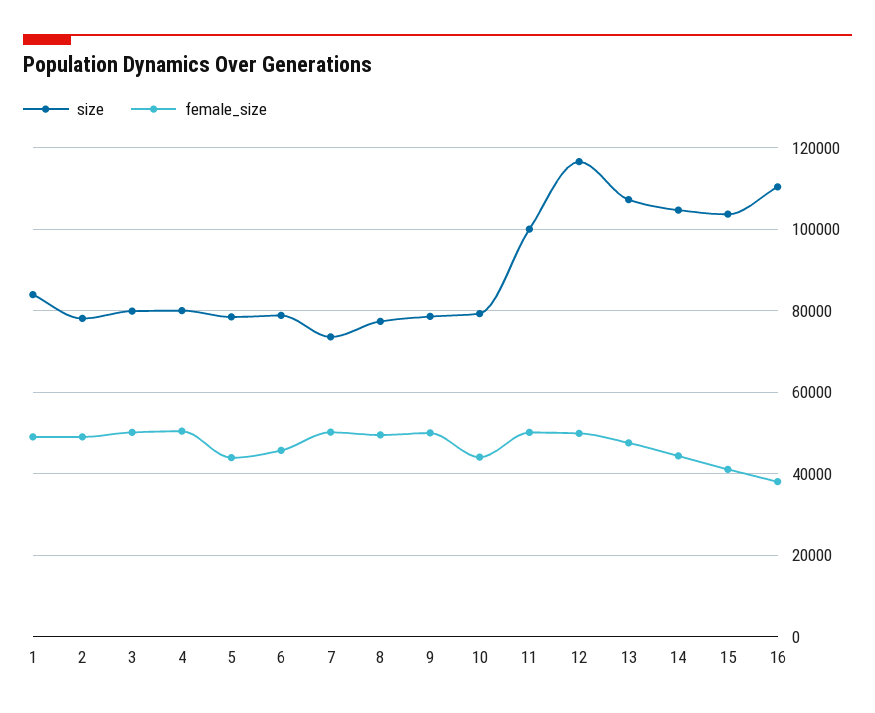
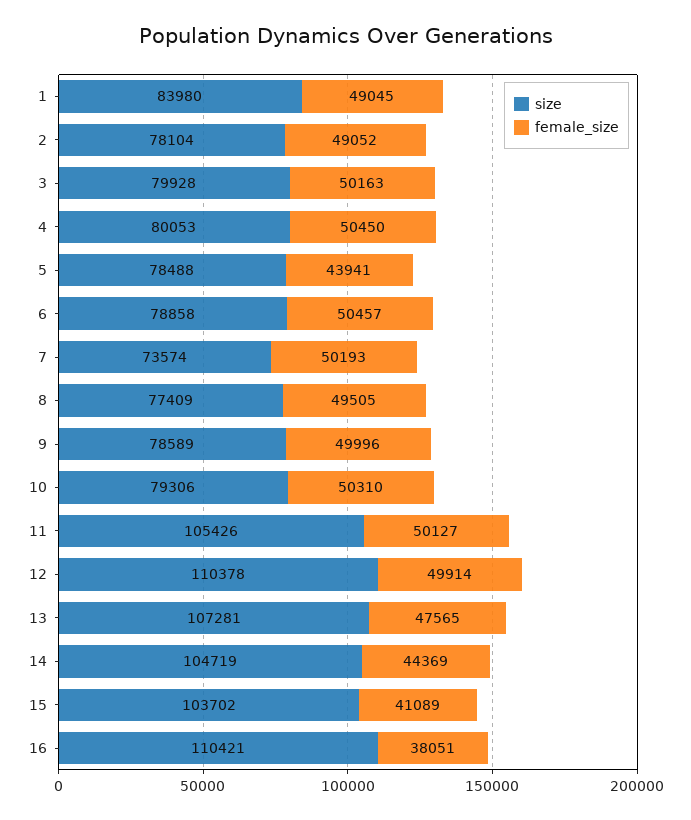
  {
    "size": {
      "1": 83980,
      "2": 78104,
      "3": 79928,
      "4": 80053,
      "5": 78488,
      "6": 78858,
      "7": 73574,
      "8": 77409,
      "9": 78589,
      "10": 79306,
-     "11": 100000,
+     "11": 105426,
-     "12": 116000,
+     "12": 110378,
      "13": 107281,
      "14": 104719,
      "15": 103702,
      "16": 110421
    },
    "female_size": {
      "1": 49045,
      "2": 49052,
      "3": 50163,
      "4": 50450,
      "5": 43941,
-     "6": 46000,
+     "6": 50457,
      "7": 50193,
      "8": 49505,
      "9": 49996,
-     "10": 44000,
+     "10": 50310,
      "11": 50127,
      "12": 49914,
      "13": 47565,
      "14": 44369,
      "15": 41089,
      "16": 38051
    }
  }

